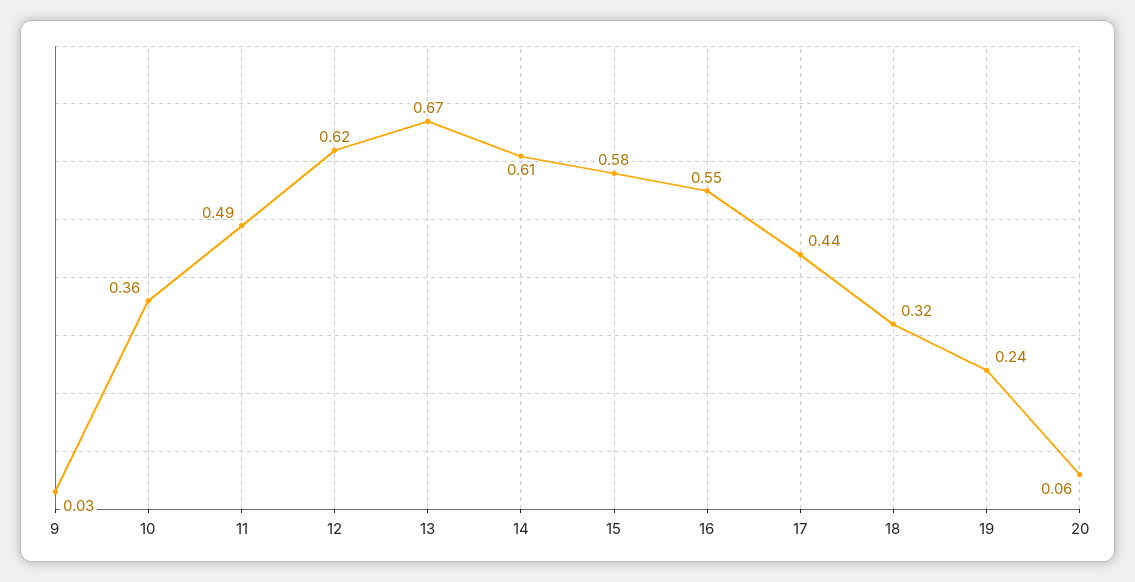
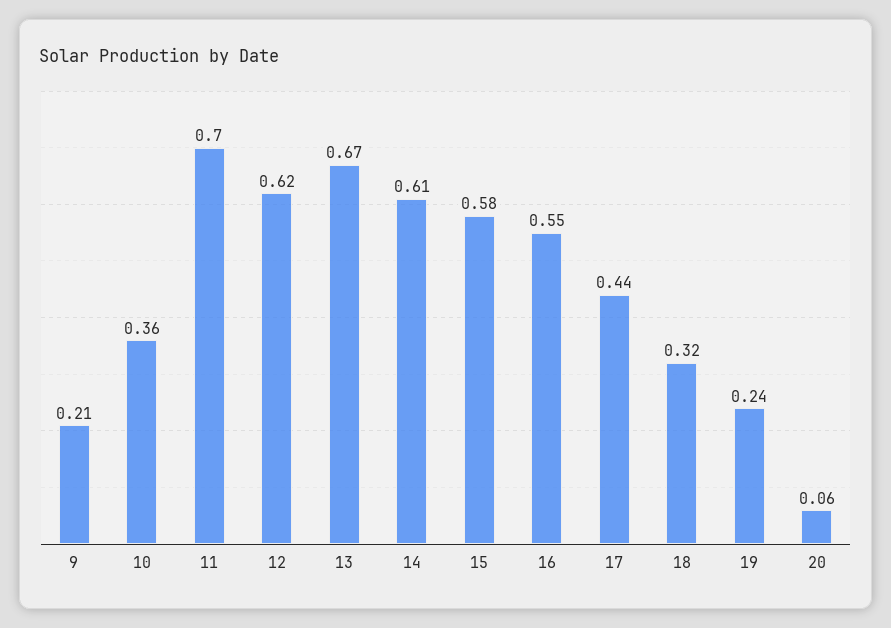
  {
-   "9": 0.03,
+   "9": 0.21,
    "10": 0.36,
-   "11": 0.49,
+   "11": 0.7,
    "12": 0.62,
    "13": 0.67,
    "14": 0.61,
    "15": 0.58,
    "16": 0.55,
    "17": 0.44,
    "18": 0.32,
    "19": 0.24,
    "20": 0.06
  }

